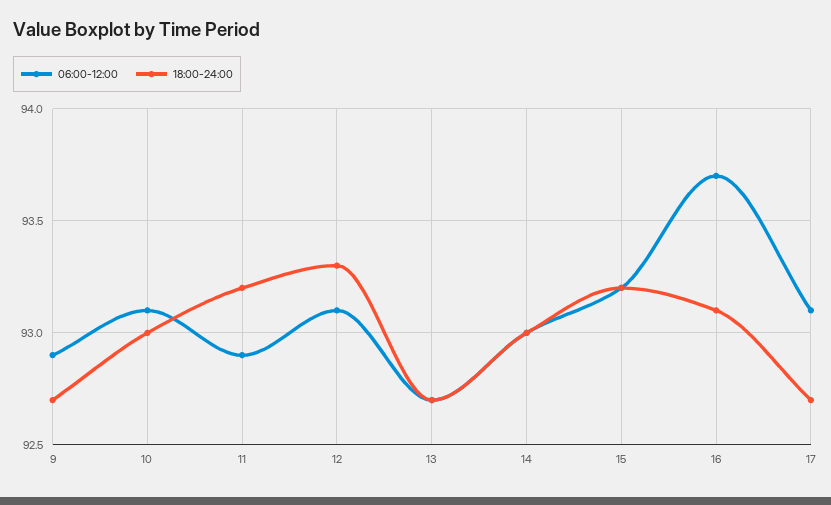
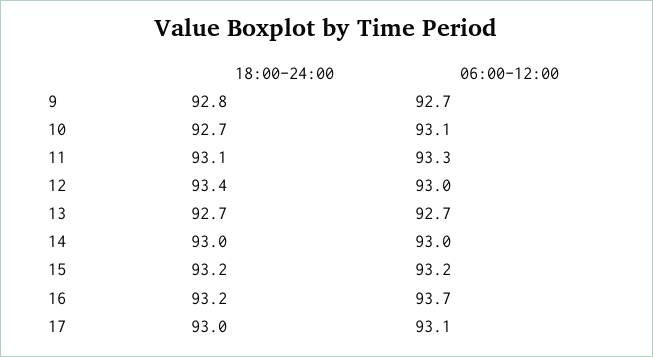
  {
    "06:00-12:00": {
-     "9": 92.9,
+     "9": 92.7,
      "10": 93.1,
-     "11": 92.9,
+     "11": 93.3,
-     "12": 93.1,
+     "12": 93,
      "13": 92.7,
      "14": 93,
      "15": 93.2,
      "16": 93.7,
      "17": 93.1
    },
    "18:00-24:00": {
-     "9": 92.7,
+     "9": 92.8,
-     "10": 93,
+     "10": 92.7,
-     "11": 93.2,
+     "11": 93.1,
-     "12": 93.3,
+     "12": 93.4,
      "13": 92.7,
      "14": 93,
      "15": 93.2,
-     "16": 93.1,
+     "16": 93.2,
-     "17": 92.7
+     "17": 93
    }
  }

